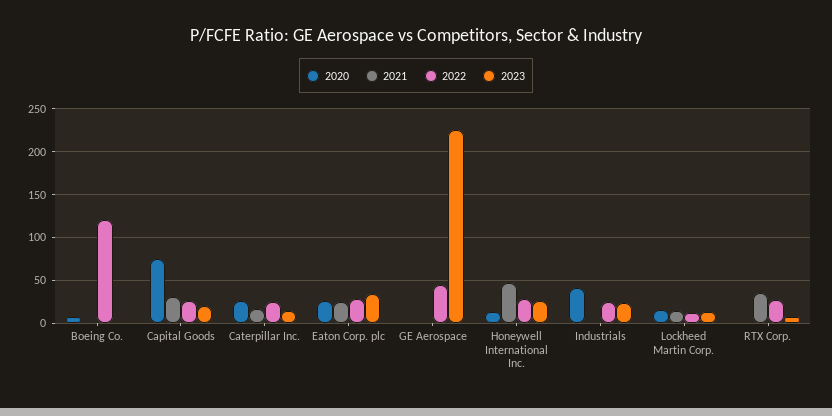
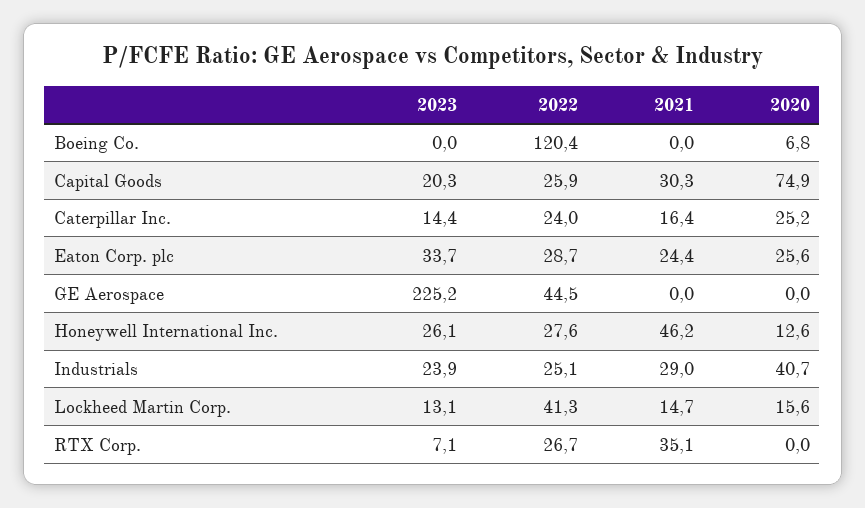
  {
    "2020": {
      "Boeing Co.": 6.8,
      "Capital Goods": 74.9,
      "Caterpillar Inc.": 25.2,
      "Eaton Corp. plc": 25.6,
      "GE Aerospace": 0,
      "Honeywell International Inc.": 12.6,
      "Industrials": 40.7,
      "Lockheed Martin Corp.": 15.6,
      "RTX Corp.": 0
    },
    "2021": {
      "Boeing Co.": 0,
      "Capital Goods": 30.3,
      "Caterpillar Inc.": 16.4,
      "Eaton Corp. plc": 24.4,
      "GE Aerospace": 0,
      "Honeywell International Inc.": 46.2,
-     "Industrials": 0,
+     "Industrials": 29,
      "Lockheed Martin Corp.": 14.7,
      "RTX Corp.": 35.1
    },
    "2022": {
      "Boeing Co.": 120.4,
      "Capital Goods": 25.9,
      "Caterpillar Inc.": 24,
      "Eaton Corp. plc": 28.7,
      "GE Aerospace": 44.5,
      "Honeywell International Inc.": 27.6,
      "Industrials": 25.1,
-     "Lockheed Martin Corp.": 10,
+     "Lockheed Martin Corp.": 41.3,
      "RTX Corp.": 26.7
    },
    "2023": {
      "Boeing Co.": 0,
      "Capital Goods": 20.3,
      "Caterpillar Inc.": 14.4,
      "Eaton Corp. plc": 33.7,
      "GE Aerospace": 225.2,
      "Honeywell International Inc.": 26.1,
      "Industrials": 23.9,
      "Lockheed Martin Corp.": 13.1,
      "RTX Corp.": 7.1
    }
  }

